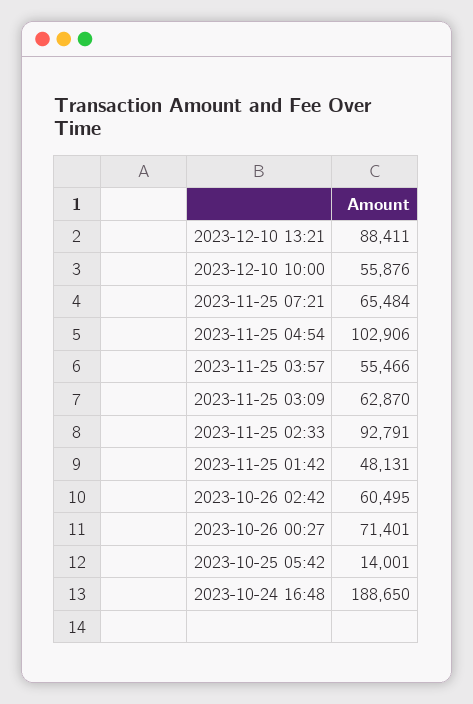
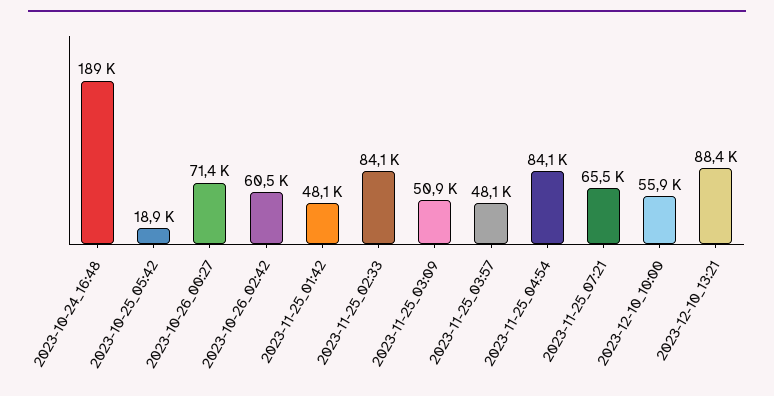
  {
    "2023-12-10 13:21": 88411,
    "2023-12-10 10:00": 55876,
    "2023-11-25 07:21": 65484,
-   "2023-11-25 04:54": 102906,
+   "2023-11-25 04:54": 84100,
-   "2023-11-25 03:57": 55466,
+   "2023-11-25 03:57": 48100,
-   "2023-11-25 03:09": 62870,
+   "2023-11-25 03:09": 50900,
-   "2023-11-25 02:33": 92791,
+   "2023-11-25 02:33": 84100,
    "2023-11-25 01:42": 48131,
    "2023-10-26 02:42": 60495,
    "2023-10-26 00:27": 71401,
-   "2023-10-25 05:42": 14001,
+   "2023-10-25 05:42": 18900,
    "2023-10-24 16:48": 188650
  }

